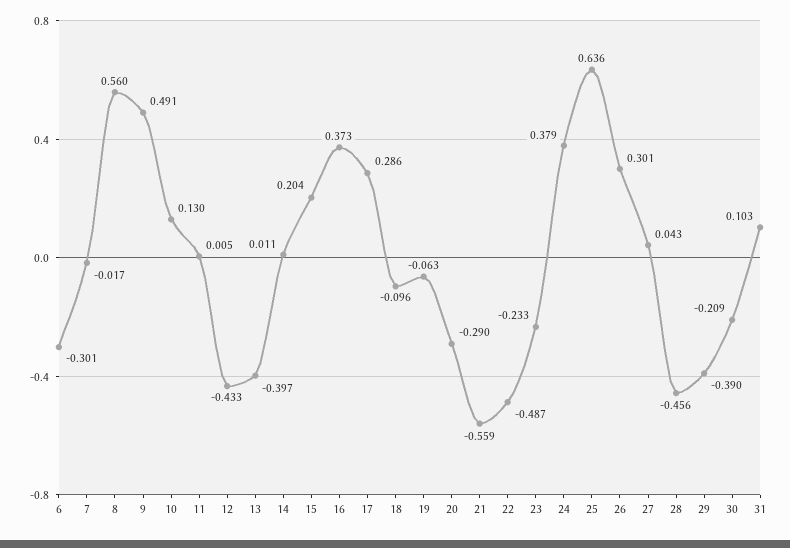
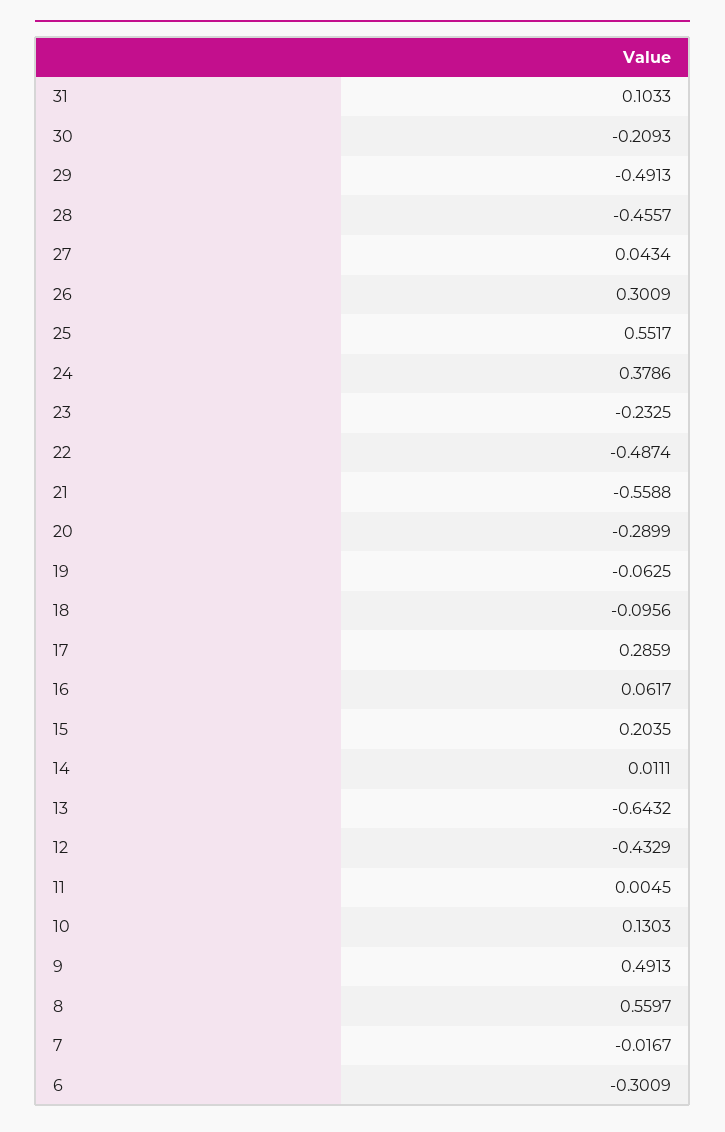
  {
    "6": -0.3009,
    "7": -0.0167,
    "8": 0.5597,
    "9": 0.4913,
    "10": 0.1303,
    "11": 0.0045,
    "12": -0.4329,
-   "13": -0.397,
+   "13": -0.6432,
    "14": 0.0111,
    "15": 0.2035,
-   "16": 0.373,
+   "16": 0.0617,
    "17": 0.2859,
    "18": -0.0956,
    "19": -0.0625,
    "20": -0.2899,
    "21": -0.5588,
    "22": -0.4874,
    "23": -0.2325,
    "24": 0.3786,
-   "25": 0.636,
+   "25": 0.5517,
    "26": 0.3009,
    "27": 0.0434,
    "28": -0.4557,
-   "29": -0.39,
+   "29": -0.4913,
    "30": -0.2093,
    "31": 0.1033
  }

